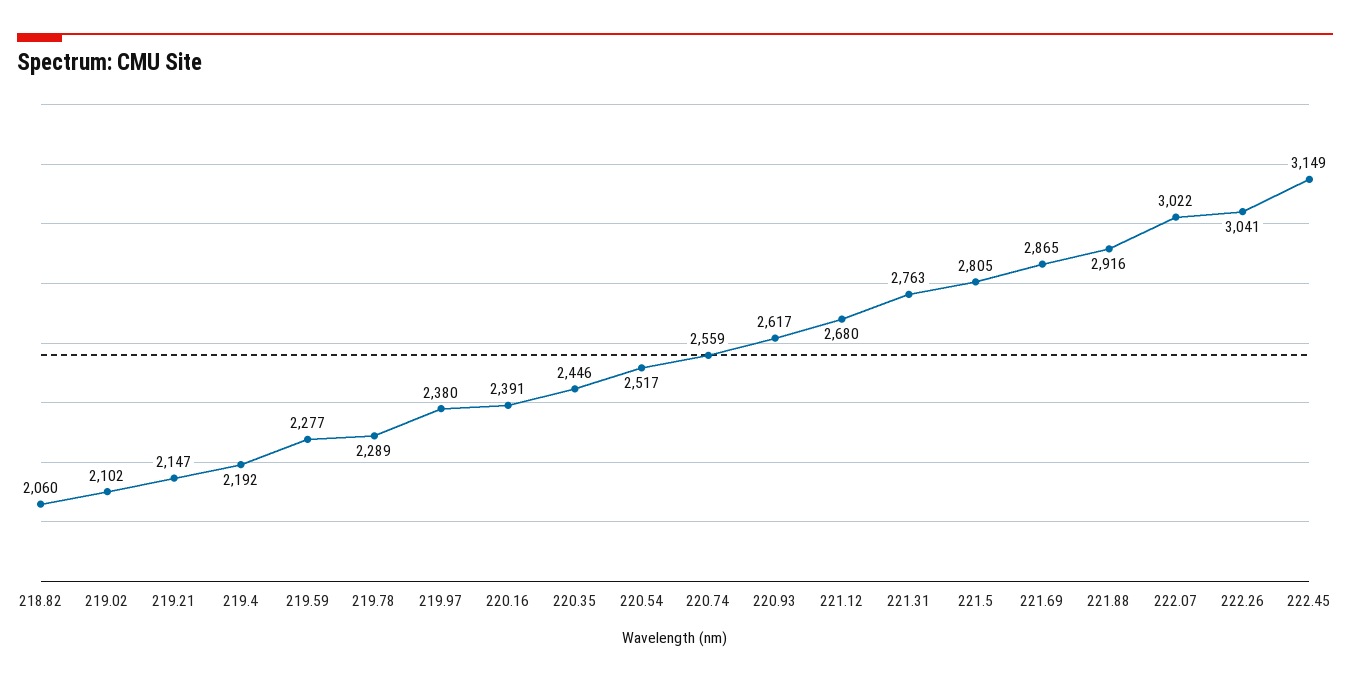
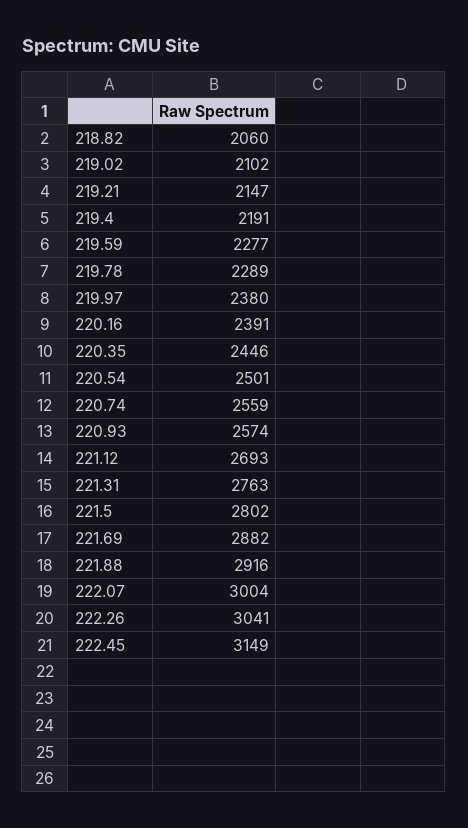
  {
    "218.82": 2060,
    "219.02": 2102,
    "219.21": 2147,
-   "219.4": 2192,
+   "219.4": 2191,
    "219.59": 2277,
    "219.78": 2289,
    "219.97": 2380,
    "220.16": 2391,
    "220.35": 2446,
-   "220.54": 2517,
+   "220.54": 2501,
    "220.74": 2559,
-   "220.93": 2617,
+   "220.93": 2574,
-   "221.12": 2680,
+   "221.12": 2693,
    "221.31": 2763,
-   "221.5": 2805,
+   "221.5": 2802,
-   "221.69": 2865,
+   "221.69": 2882,
    "221.88": 2916,
-   "222.07": 3022,
+   "222.07": 3004,
    "222.26": 3041,
    "222.45": 3149
  }

